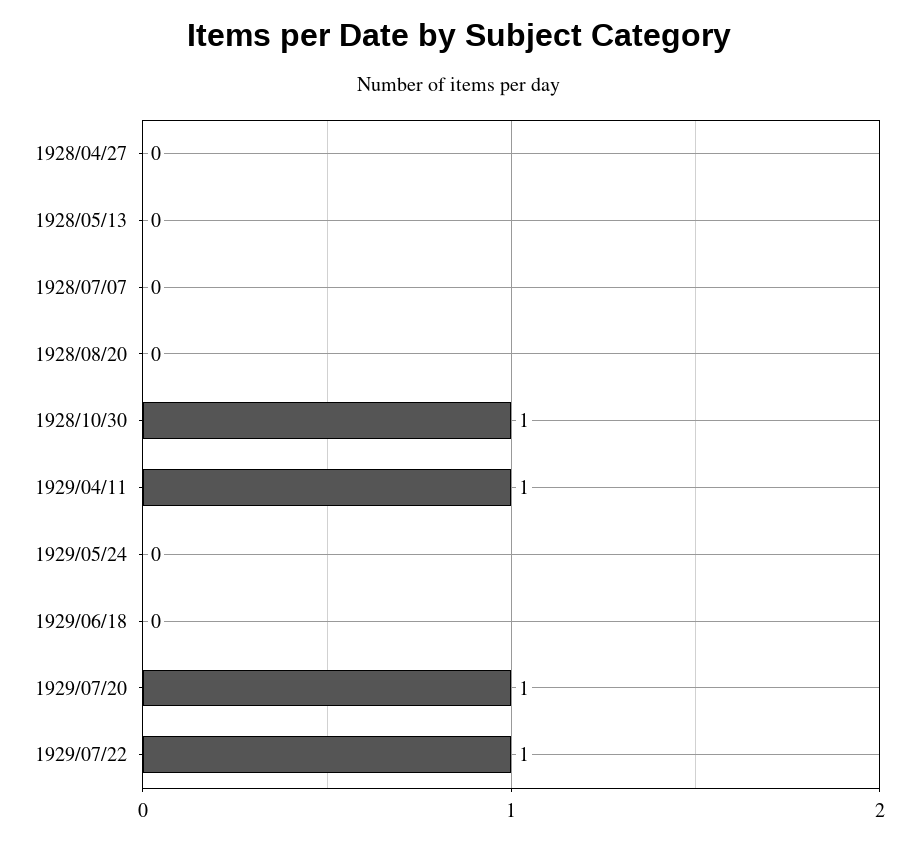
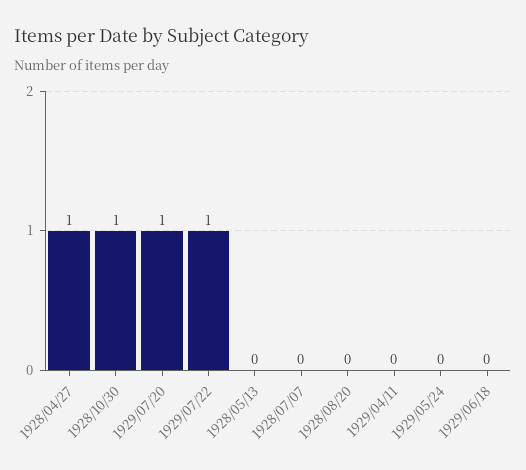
  {
-   "1928/04/27": 0,
+   "1928/04/27": 1,
    "1928/05/13": 0,
    "1928/07/07": 0,
    "1928/08/20": 0,
    "1928/10/30": 1,
-   "1929/04/11": 1,
+   "1929/04/11": 0,
    "1929/05/24": 0,
    "1929/06/18": 0,
    "1929/07/20": 1,
    "1929/07/22": 1
  }

